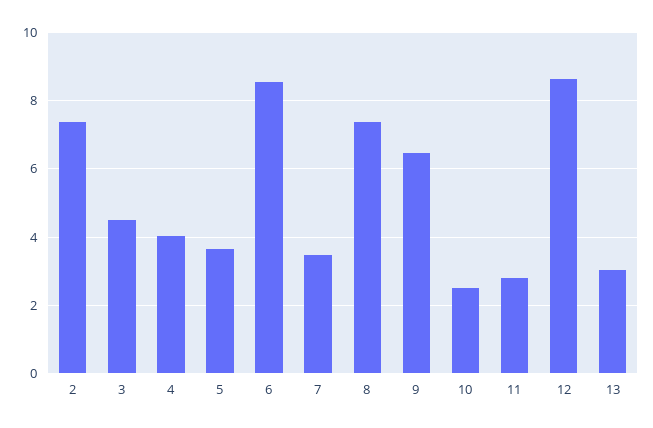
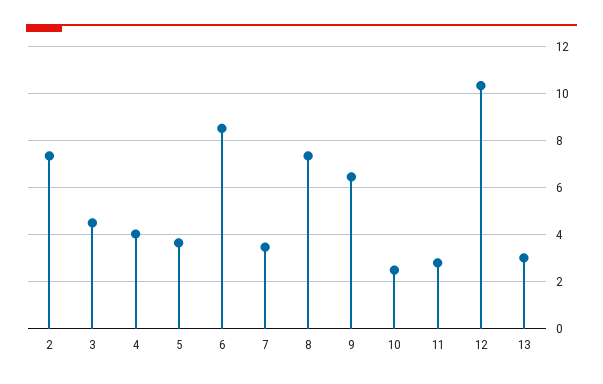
  {
    "2": 7.4,
    "3": 4.6,
    "4": 4,
    "5": 3.6,
    "6": 8.6,
    "7": 3.4,
    "8": 7.4,
    "9": 6.4,
    "10": 2.6,
    "11": 2.8,
-   "12": 8.6,
+   "12": 10.5,
    "13": 3
  }

